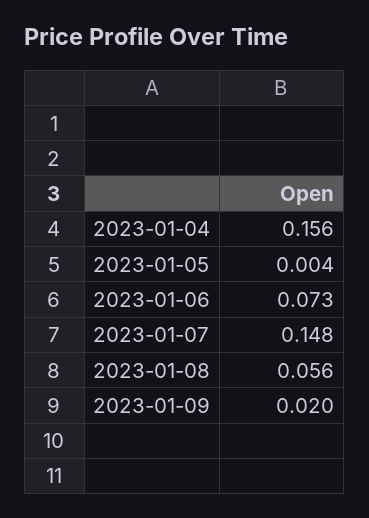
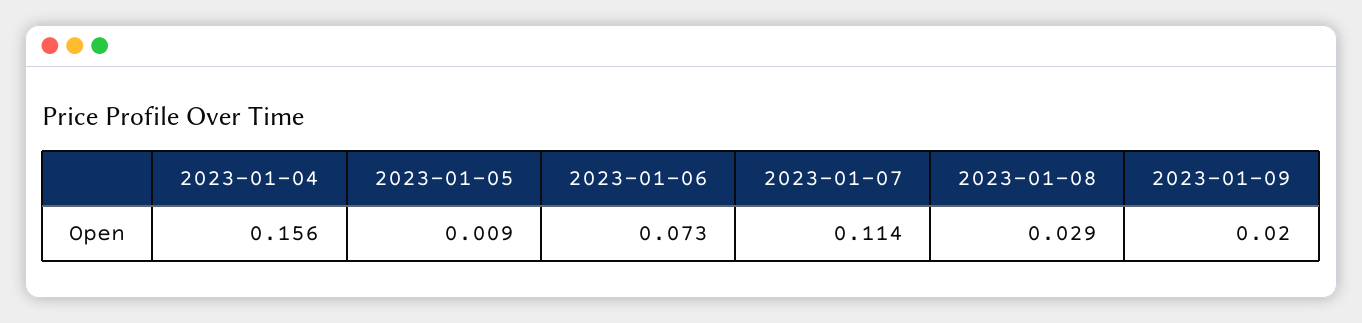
  {
    "2023-01-04": 0.156,
-   "2023-01-05": 0.004,
+   "2023-01-05": 0.009,
    "2023-01-06": 0.073,
-   "2023-01-07": 0.148,
+   "2023-01-07": 0.114,
-   "2023-01-08": 0.056,
+   "2023-01-08": 0.029,
    "2023-01-09": 0.02
  }

